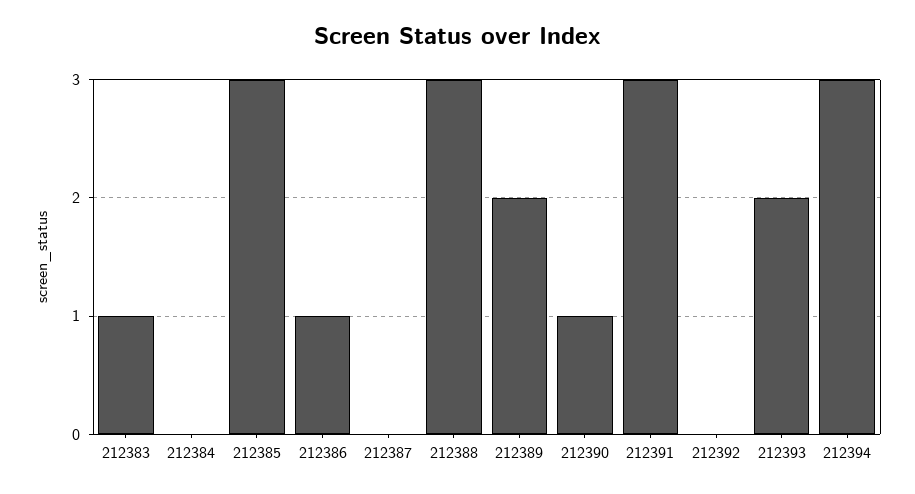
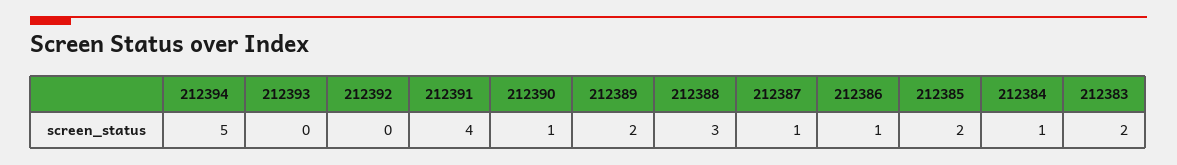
  {
-   "212383": 1,
+   "212383": 2,
-   "212384": 0,
+   "212384": 1,
-   "212385": 3,
+   "212385": 2,
    "212386": 1,
-   "212387": 0,
+   "212387": 1,
    "212388": 3,
    "212389": 2,
    "212390": 1,
-   "212391": 3,
+   "212391": 4,
    "212392": 0,
-   "212393": 2,
+   "212393": 0,
-   "212394": 3
+   "212394": 5
  }

